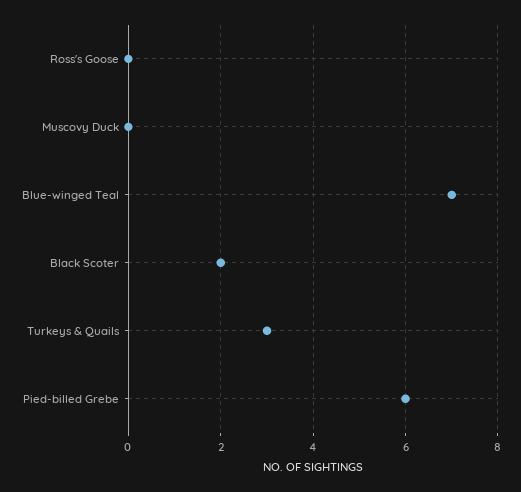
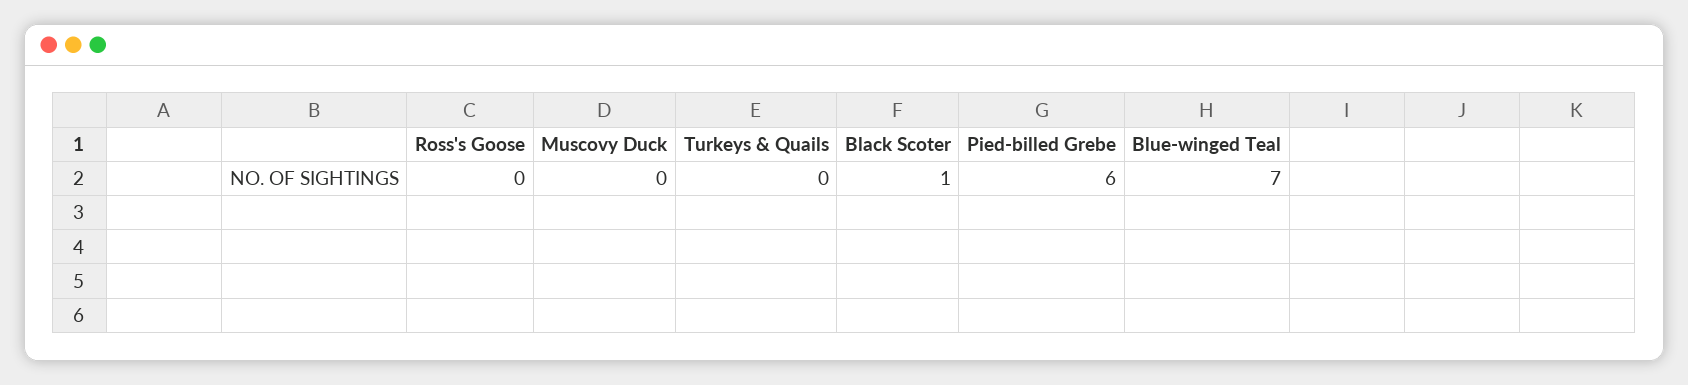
  {
    "Ross's Goose": 0,
    "Muscovy Duck": 0,
    "Blue-winged Teal": 7,
-   "Black Scoter": 2,
+   "Black Scoter": 1,
-   "Turkeys & Quails": 3,
+   "Turkeys & Quails": 0,
    "Pied-billed Grebe": 6
  }

